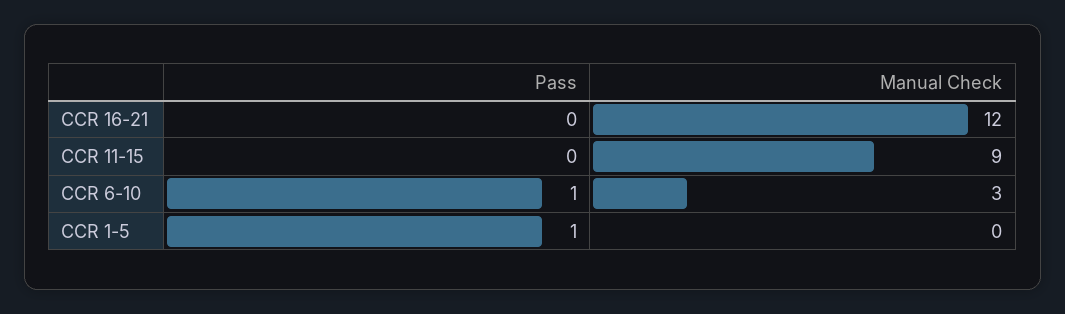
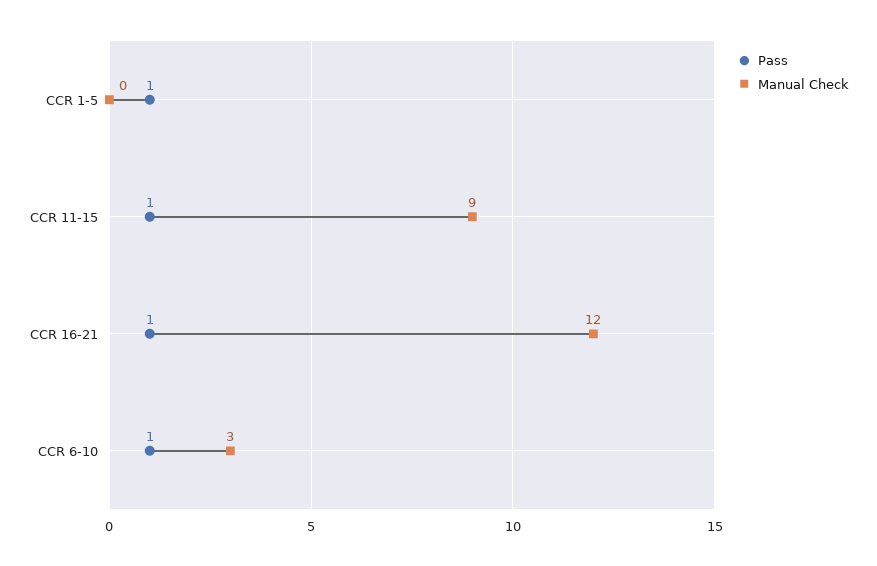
  {
    "Pass": {
-     "CCR 16-21": 0,
+     "CCR 16-21": 1,
-     "CCR 11-15": 0,
+     "CCR 11-15": 1,
      "CCR 6-10": 1,
      "CCR 1-5": 1
    },
    "Manual Check": {
      "CCR 16-21": 12,
      "CCR 11-15": 9,
      "CCR 6-10": 3,
      "CCR 1-5": 0
    }
  }

